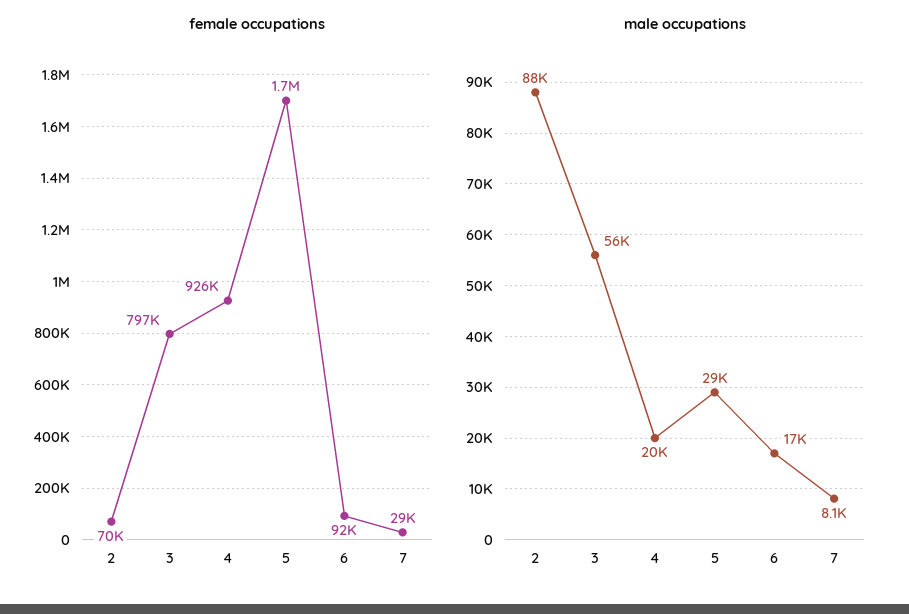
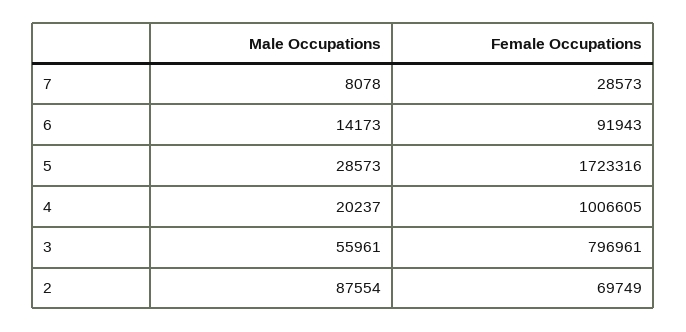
  {
    "female occupations": {
      "2": 69749,
      "3": 796961,
-     "4": 926000,
+     "4": 1006605,
      "5": 1723316,
      "6": 91943,
      "7": 28573
    },
    "male occupations": {
      "2": 87554,
      "3": 55961,
      "4": 20237,
      "5": 28573,
-     "6": 17000,
+     "6": 14173,
      "7": 8078
    }
  }

